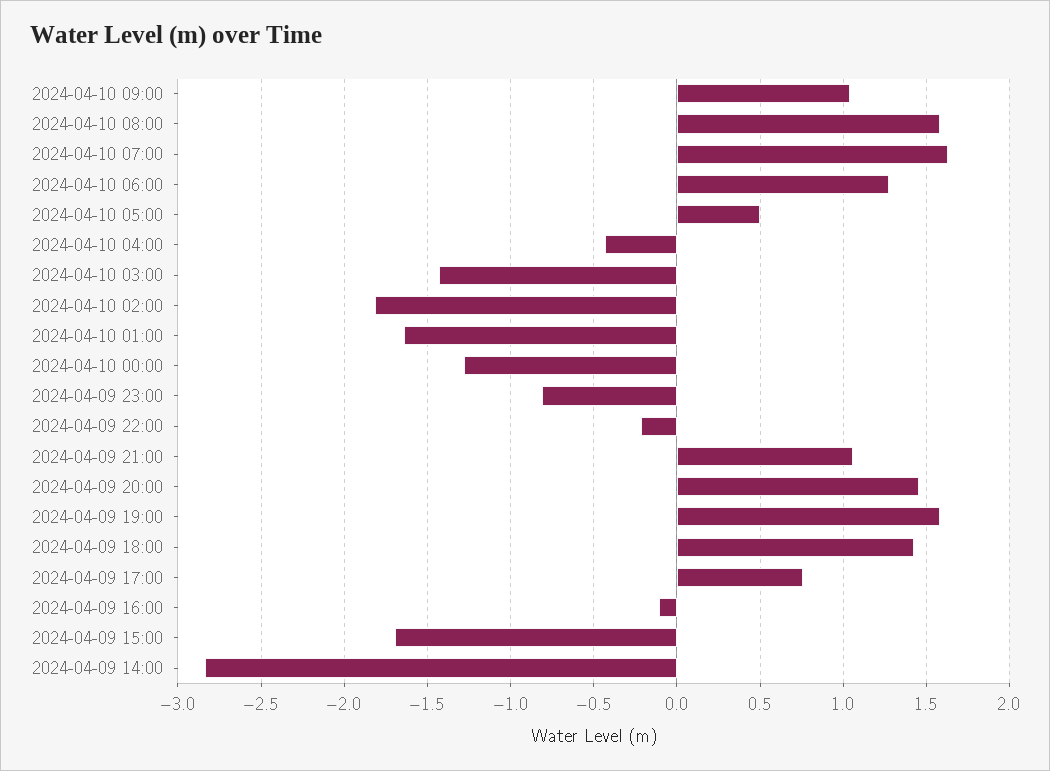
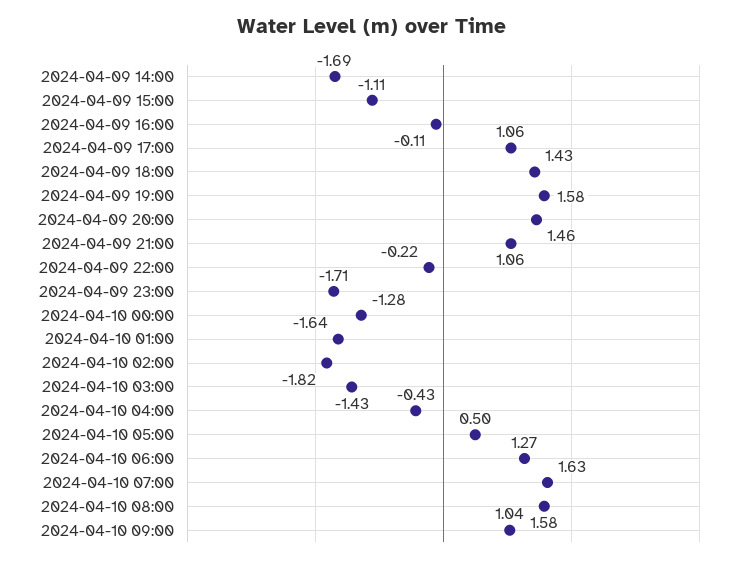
  {
    "2024-04-10 09:00": 1.04,
    "2024-04-10 08:00": 1.58,
    "2024-04-10 07:00": 1.63,
    "2024-04-10 06:00": 1.27,
    "2024-04-10 05:00": 0.5,
    "2024-04-10 04:00": -0.43,
    "2024-04-10 03:00": -1.43,
    "2024-04-10 02:00": -1.82,
    "2024-04-10 01:00": -1.64,
    "2024-04-10 00:00": -1.28,
-   "2024-04-09 23:00": -0.8,
+   "2024-04-09 23:00": -1.71,
    "2024-04-09 22:00": -0.22,
    "2024-04-09 21:00": 1.06,
    "2024-04-09 20:00": 1.46,
    "2024-04-09 19:00": 1.58,
    "2024-04-09 18:00": 1.43,
-   "2024-04-09 17:00": 0.75,
+   "2024-04-09 17:00": 1.06,
    "2024-04-09 16:00": -0.11,
-   "2024-04-09 15:00": -1.7,
+   "2024-04-09 15:00": -1.11,
-   "2024-04-09 14:00": -2.85
+   "2024-04-09 14:00": -1.69
  }

